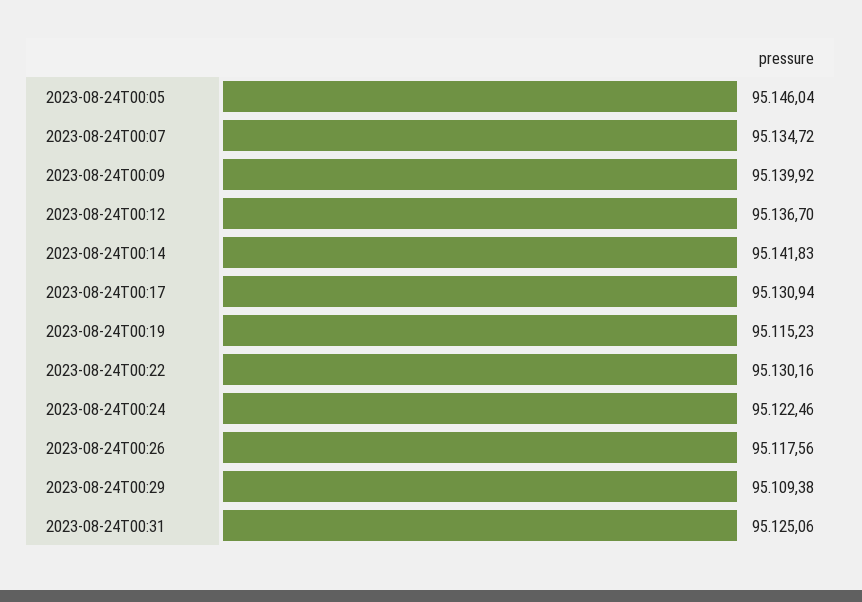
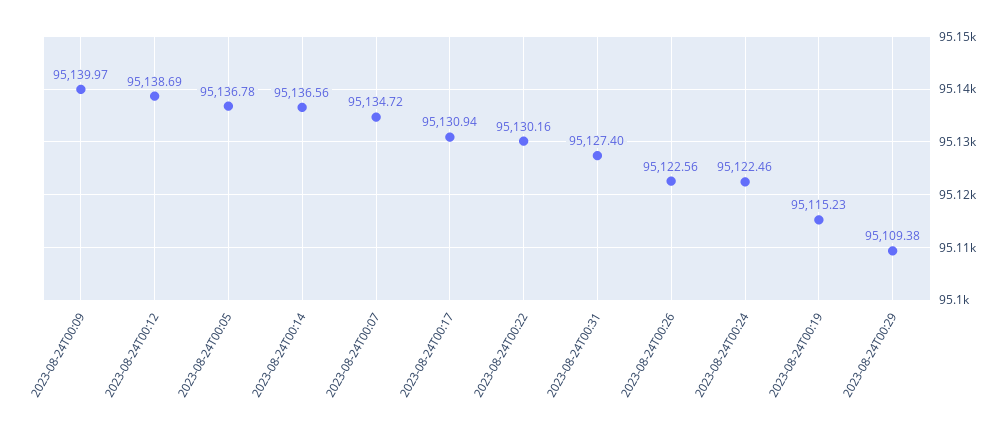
  {
-   "2023-08-24T00:05": 95146.04,
+   "2023-08-24T00:05": 95136.78,
    "2023-08-24T00:07": 95134.72,
-   "2023-08-24T00:09": 95139.92,
+   "2023-08-24T00:09": 95139.97,
-   "2023-08-24T00:12": 95136.7,
+   "2023-08-24T00:12": 95138.69,
-   "2023-08-24T00:14": 95141.83,
+   "2023-08-24T00:14": 95136.56,
    "2023-08-24T00:17": 95130.94,
    "2023-08-24T00:19": 95115.23,
    "2023-08-24T00:22": 95130.16,
    "2023-08-24T00:24": 95122.46,
-   "2023-08-24T00:26": 95117.56,
+   "2023-08-24T00:26": 95122.56,
    "2023-08-24T00:29": 95109.38,
-   "2023-08-24T00:31": 95125.06
+   "2023-08-24T00:31": 95127.4
  }

